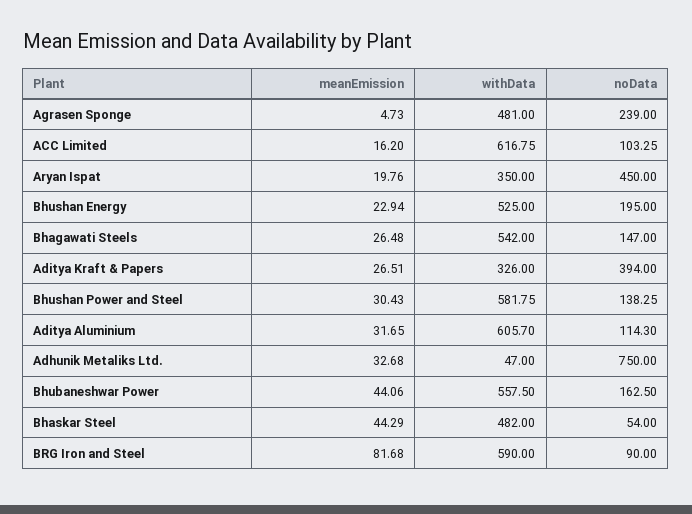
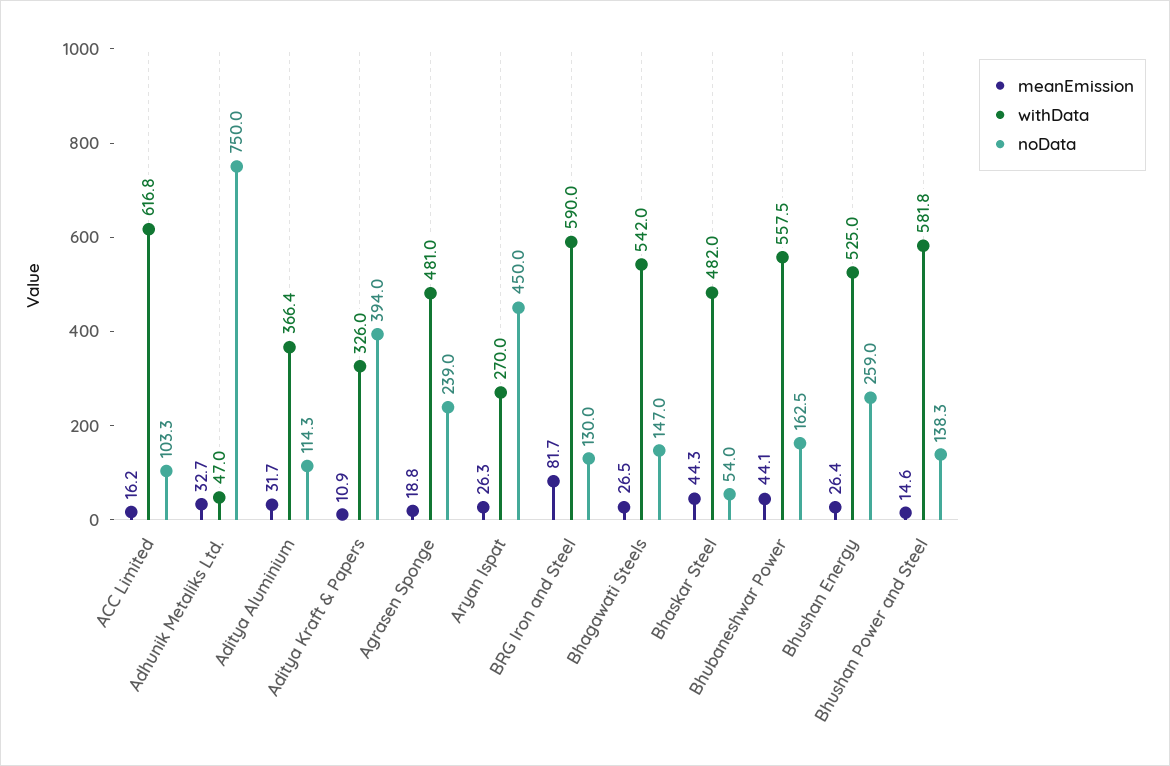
  {
    "meanEmission": {
-     "Agrasen Sponge": 4.73,
+     "Agrasen Sponge": 18.8,
      "ACC Limited": 16.2,
-     "Aryan Ispat": 19.76,
+     "Aryan Ispat": 26.3,
-     "Bhushan Energy": 22.94,
+     "Bhushan Energy": 26.4,
      "Bhagawati Steels": 26.48,
-     "Aditya Kraft & Papers": 26.51,
+     "Aditya Kraft & Papers": 10.9,
-     "Bhushan Power and Steel": 30.43,
+     "Bhushan Power and Steel": 14.6,
      "Aditya Aluminium": 31.65,
      "Adhunik Metaliks Ltd.": 32.68,
      "Bhubaneshwar Power": 44.06,
      "Bhaskar Steel": 44.29,
      "BRG Iron and Steel": 81.68
    },
    "withData": {
      "Agrasen Sponge": 481,
      "ACC Limited": 616.75,
-     "Aryan Ispat": 350,
+     "Aryan Ispat": 270,
      "Bhushan Energy": 525,
      "Bhagawati Steels": 542,
      "Aditya Kraft & Papers": 326,
      "Bhushan Power and Steel": 581.75,
-     "Aditya Aluminium": 605.7,
+     "Aditya Aluminium": 366.4,
      "Adhunik Metaliks Ltd.": 47,
      "Bhubaneshwar Power": 557.5,
      "Bhaskar Steel": 482,
      "BRG Iron and Steel": 590
    },
    "noData": {
      "Agrasen Sponge": 239,
      "ACC Limited": 103.25,
      "Aryan Ispat": 450,
-     "Bhushan Energy": 195,
+     "Bhushan Energy": 259,
      "Bhagawati Steels": 147,
      "Aditya Kraft & Papers": 394,
      "Bhushan Power and Steel": 138.25,
      "Aditya Aluminium": 114.3,
      "Adhunik Metaliks Ltd.": 750,
      "Bhubaneshwar Power": 162.5,
      "Bhaskar Steel": 54,
-     "BRG Iron and Steel": 90
+     "BRG Iron and Steel": 130
    }
  }

